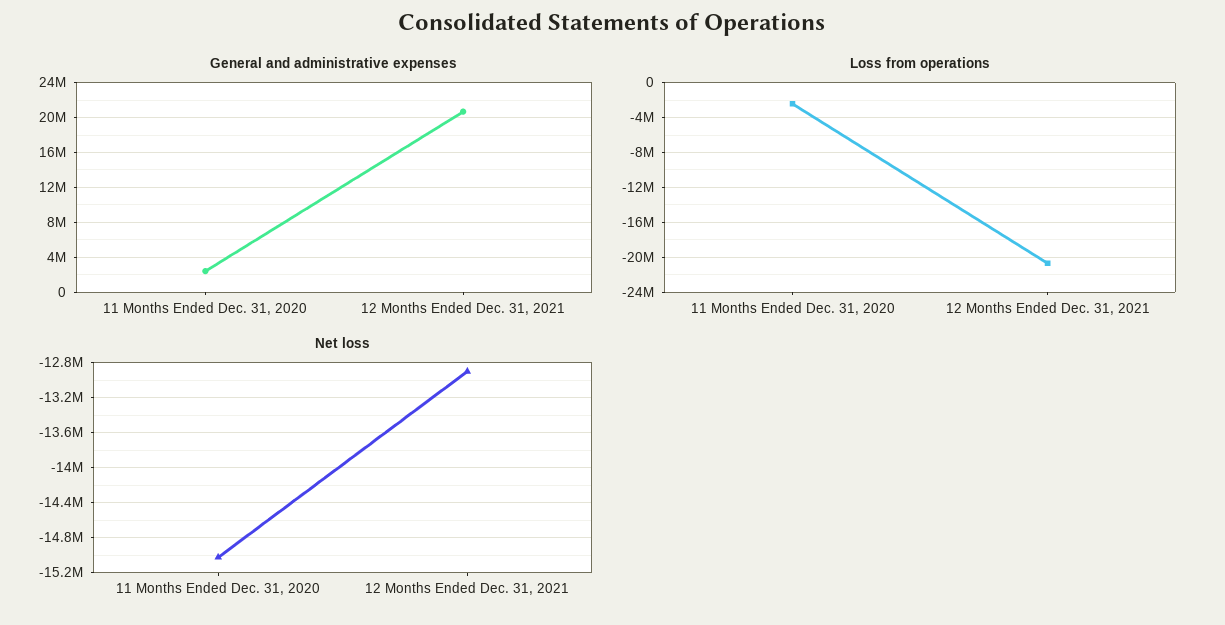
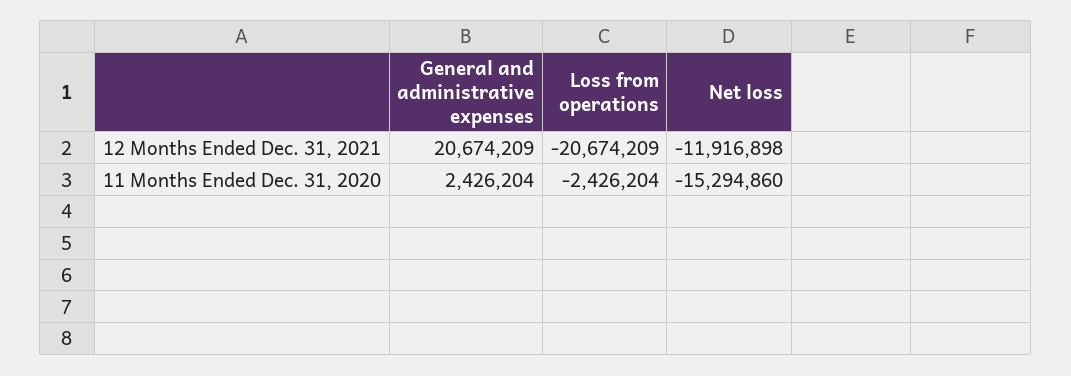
  {
    "General and administrative expenses": {
      "11 Months Ended Dec. 31, 2020": 2426204,
      "12 Months Ended Dec. 31, 2021": 20674209
    },
    "Loss from operations": {
      "11 Months Ended Dec. 31, 2020": -2426204,
      "12 Months Ended Dec. 31, 2021": -20674209
    },
    "Net loss": {
-     "11 Months Ended Dec. 31, 2020": -15000000,
+     "11 Months Ended Dec. 31, 2020": -15294860,
-     "12 Months Ended Dec. 31, 2021": -12900000
+     "12 Months Ended Dec. 31, 2021": -11916898
    }
  }

